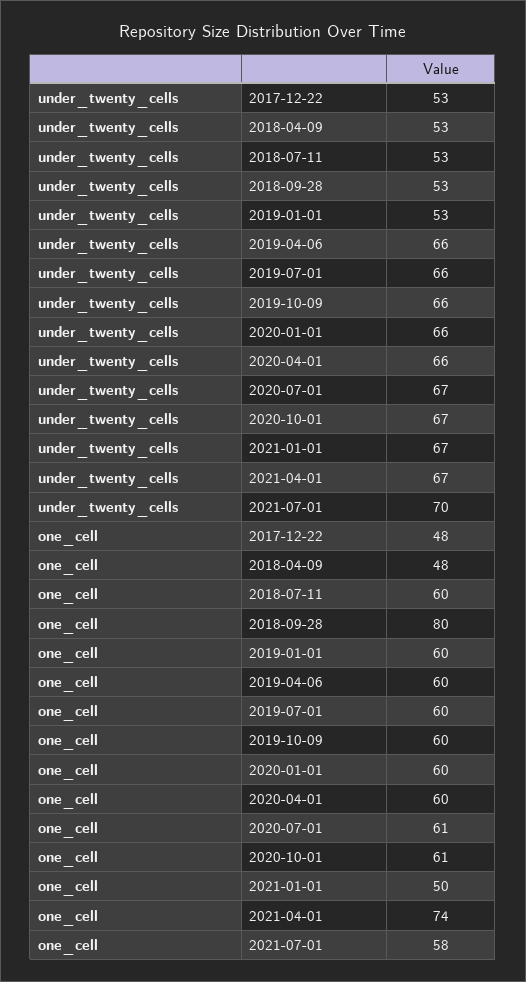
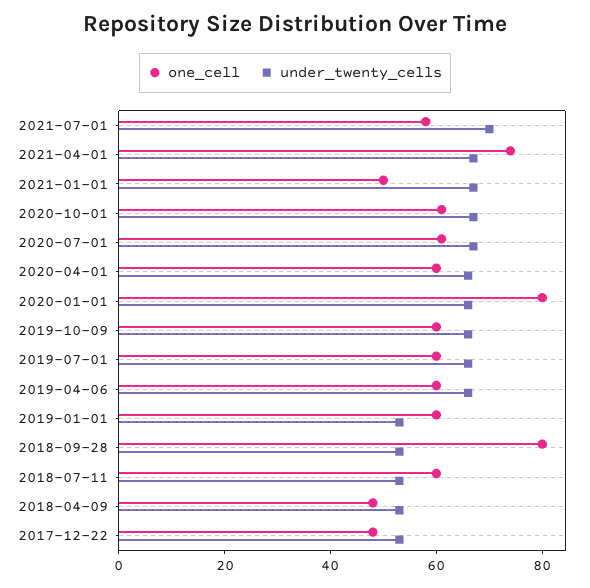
  {
    "under_twenty_cells": {
      "2017-12-22": 53,
      "2018-04-09": 53,
      "2018-07-11": 53,
      "2018-09-28": 53,
      "2019-01-01": 53,
      "2019-04-06": 66,
      "2019-07-01": 66,
      "2019-10-09": 66,
      "2020-01-01": 66,
      "2020-04-01": 66,
      "2020-07-01": 67,
      "2020-10-01": 67,
      "2021-01-01": 67,
      "2021-04-01": 67,
      "2021-07-01": 70
    },
    "one_cell": {
      "2017-12-22": 48,
      "2018-04-09": 48,
      "2018-07-11": 60,
      "2018-09-28": 80,
      "2019-01-01": 60,
      "2019-04-06": 60,
      "2019-07-01": 60,
      "2019-10-09": 60,
-     "2020-01-01": 60,
+     "2020-01-01": 80,
      "2020-04-01": 60,
      "2020-07-01": 61,
      "2020-10-01": 61,
      "2021-01-01": 50,
      "2021-04-01": 74,
      "2021-07-01": 58
    }
  }

